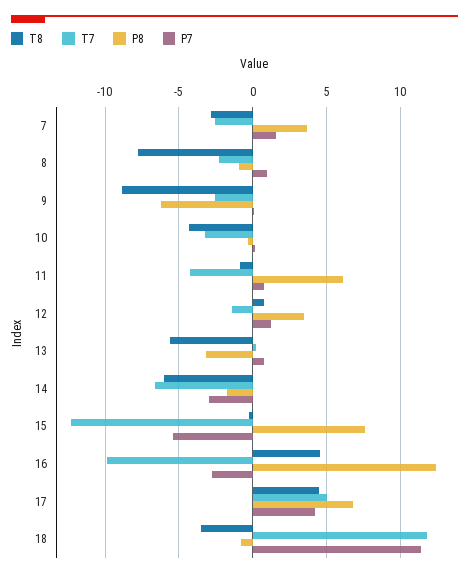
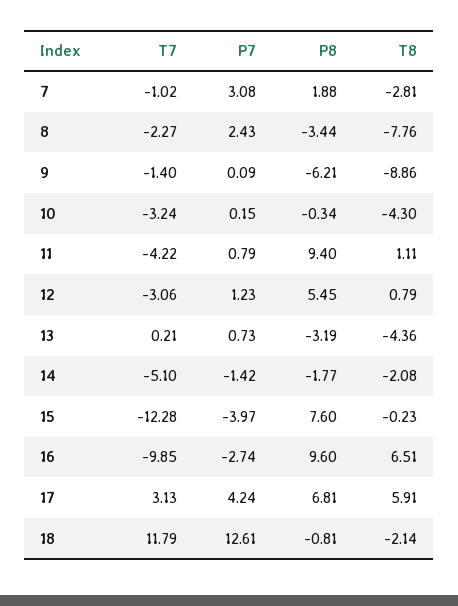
  {
    "T8": {
      "7": -2.81,
      "8": -7.76,
      "9": -8.86,
      "10": -4.3,
-     "11": -1,
+     "11": 1.11,
      "12": 0.79,
-     "13": -5.5,
+     "13": -4.36,
-     "14": -6,
+     "14": -2.08,
      "15": -0.23,
-     "16": 4.5,
+     "16": 6.51,
-     "17": 4.5,
+     "17": 5.91,
-     "18": -3.5
+     "18": -2.14
    },
    "T7": {
-     "7": -2.5,
+     "7": -1.02,
      "8": -2.27,
-     "9": -2.5,
+     "9": -1.4,
      "10": -3.24,
      "11": -4.22,
-     "12": -1.5,
+     "12": -3.06,
      "13": 0.21,
-     "14": -6.5,
+     "14": -5.1,
      "15": -12.28,
      "16": -9.85,
-     "17": 5,
+     "17": 3.13,
      "18": 11.79
    },
    "P8": {
-     "7": 3.5,
+     "7": 1.88,
-     "8": -1,
+     "8": -3.44,
      "9": -6.21,
      "10": -0.34,
-     "11": 6,
+     "11": 9.4,
-     "12": 3.5,
+     "12": 5.45,
      "13": -3.19,
      "14": -1.77,
      "15": 7.6,
-     "16": 12.5,
+     "16": 9.6,
      "17": 6.81,
      "18": -0.81
    },
    "P7": {
-     "7": 1.5,
+     "7": 3.08,
-     "8": 1,
+     "8": 2.43,
      "9": 0.09,
      "10": 0.15,
      "11": 0.79,
      "12": 1.23,
      "13": 0.73,
-     "14": -3,
+     "14": -1.42,
-     "15": -5.5,
+     "15": -3.97,
      "16": -2.74,
      "17": 4.24,
-     "18": 11.5
+     "18": 12.61
    }
  }

